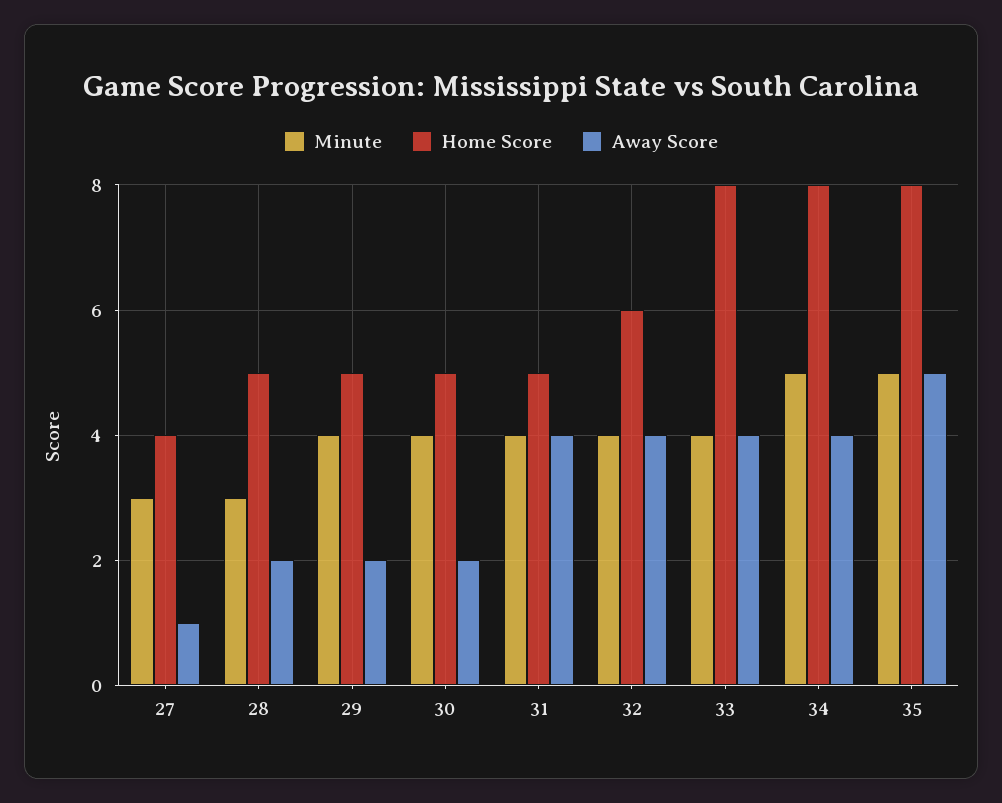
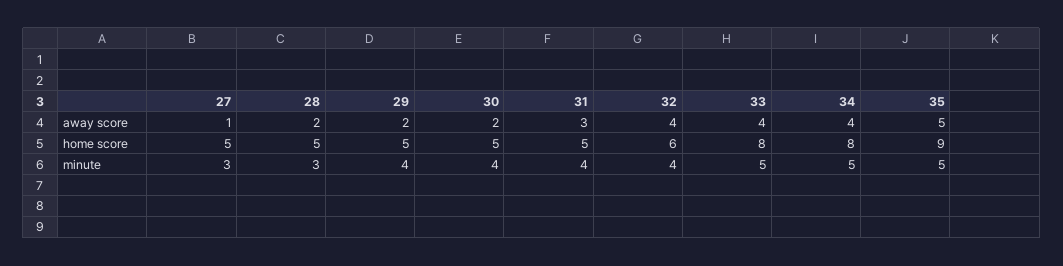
  {
    "Minute": {
      "27": 3,
      "28": 3,
      "29": 4,
      "30": 4,
      "31": 4,
      "32": 4,
-     "33": 4,
+     "33": 5,
      "34": 5,
      "35": 5
    },
    "Home Score": {
-     "27": 4,
+     "27": 5,
      "28": 5,
      "29": 5,
      "30": 5,
      "31": 5,
      "32": 6,
      "33": 8,
      "34": 8,
-     "35": 8
+     "35": 9
    },
    "Away Score": {
      "27": 1,
      "28": 2,
      "29": 2,
      "30": 2,
-     "31": 4,
+     "31": 3,
      "32": 4,
      "33": 4,
      "34": 4,
      "35": 5
    }
  }

